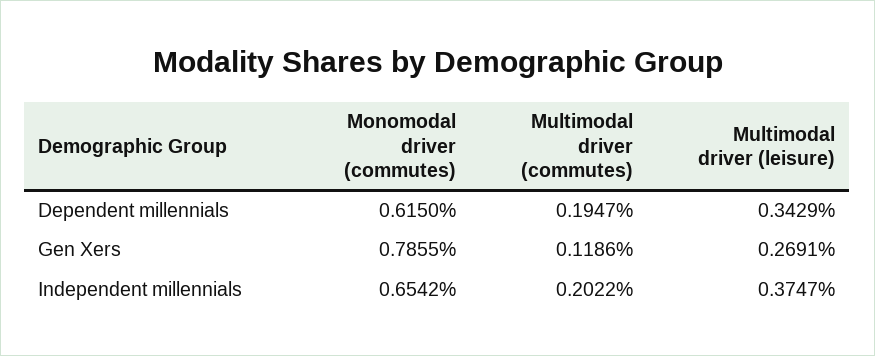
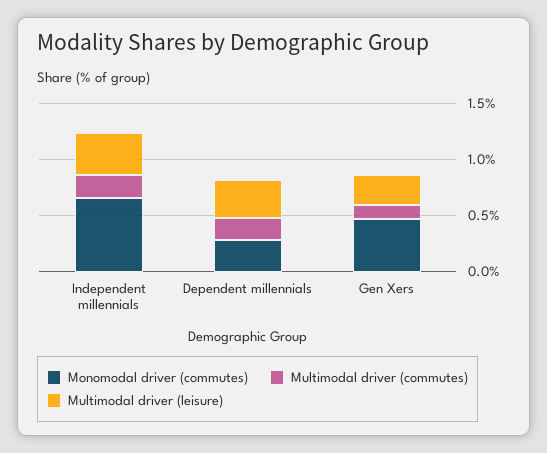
  {
    "Monomodal driver (commutes)": {
-     "Dependent millennials": 0.615,
+     "Dependent millennials": 0.3,
-     "Gen Xers": 0.7855,
+     "Gen Xers": 0.5,
      "Independent millennials": 0.6542
    },
    "Multimodal driver (commutes)": {
      "Dependent millennials": 0.1947,
      "Gen Xers": 0.1186,
      "Independent millennials": 0.2022
    },
    "Multimodal driver (leisure)": {
      "Dependent millennials": 0.3429,
      "Gen Xers": 0.2691,
      "Independent millennials": 0.3747
    }
  }

